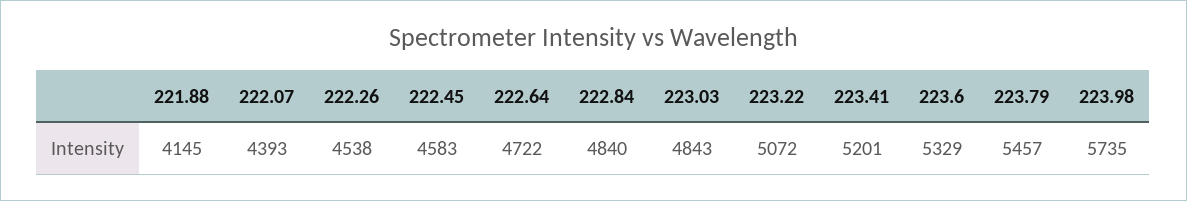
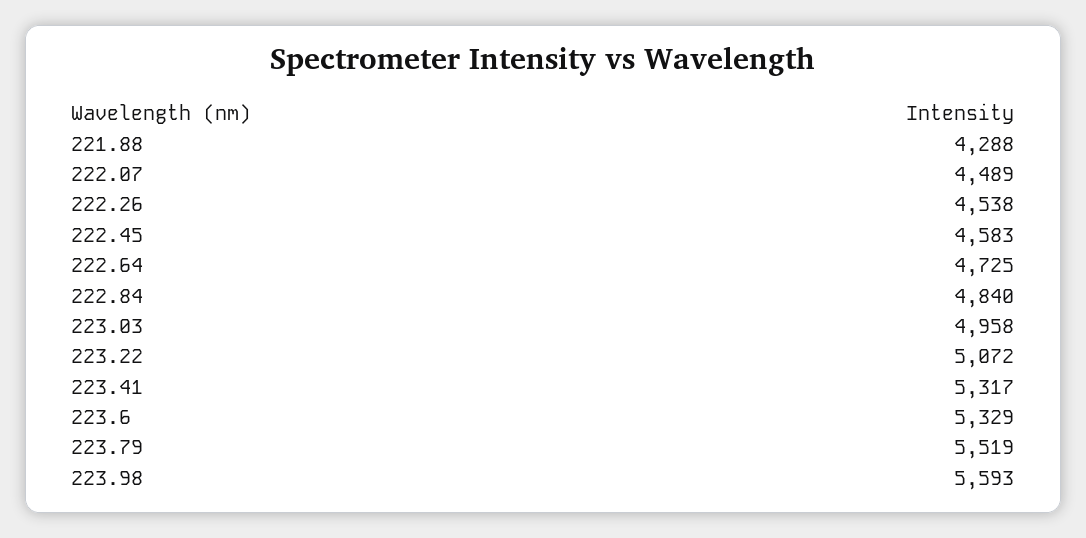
  {
-   "221.88": 4145,
+   "221.88": 4288,
-   "222.07": 4393,
+   "222.07": 4489,
    "222.26": 4538,
    "222.45": 4583,
-   "222.64": 4722,
+   "222.64": 4725,
    "222.84": 4840,
-   "223.03": 4843,
+   "223.03": 4958,
    "223.22": 5072,
-   "223.41": 5201,
+   "223.41": 5317,
    "223.6": 5329,
-   "223.79": 5457,
+   "223.79": 5519,
-   "223.98": 5735
+   "223.98": 5593
  }

